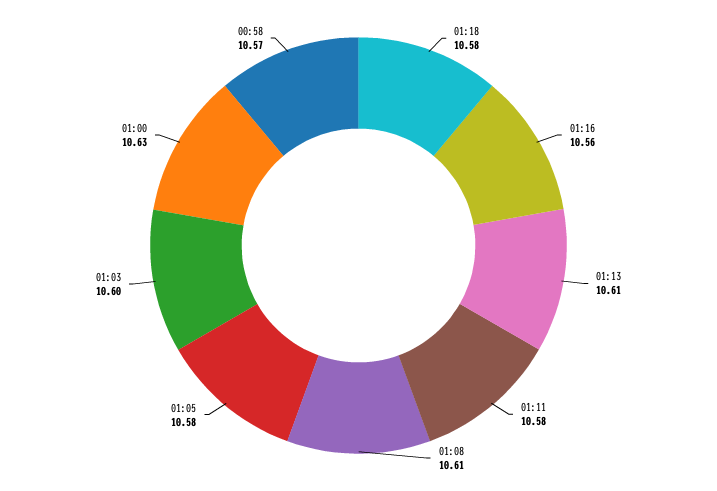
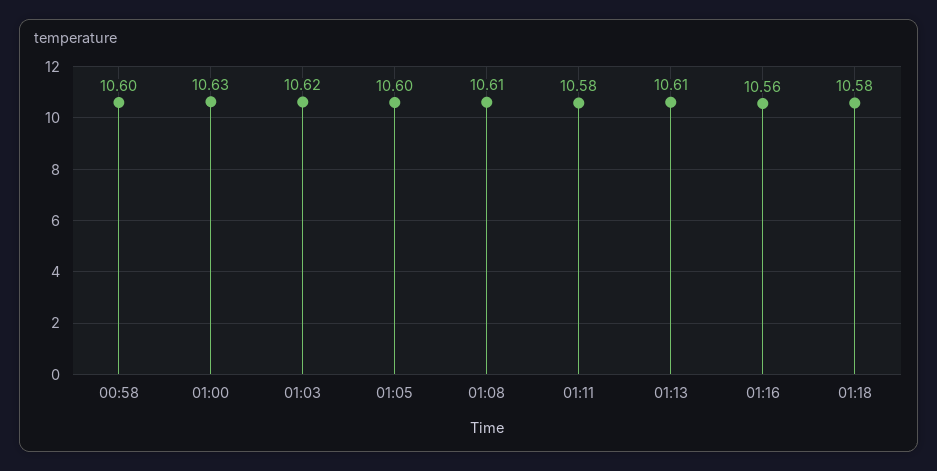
  {
    "01:18": 10.58,
    "01:16": 10.56,
    "01:13": 10.61,
    "01:11": 10.58,
    "01:08": 10.61,
-   "01:05": 10.58,
+   "01:05": 10.6,
-   "01:03": 10.6,
+   "01:03": 10.62,
    "01:00": 10.63,
-   "00:58": 10.57
+   "00:58": 10.6
  }

